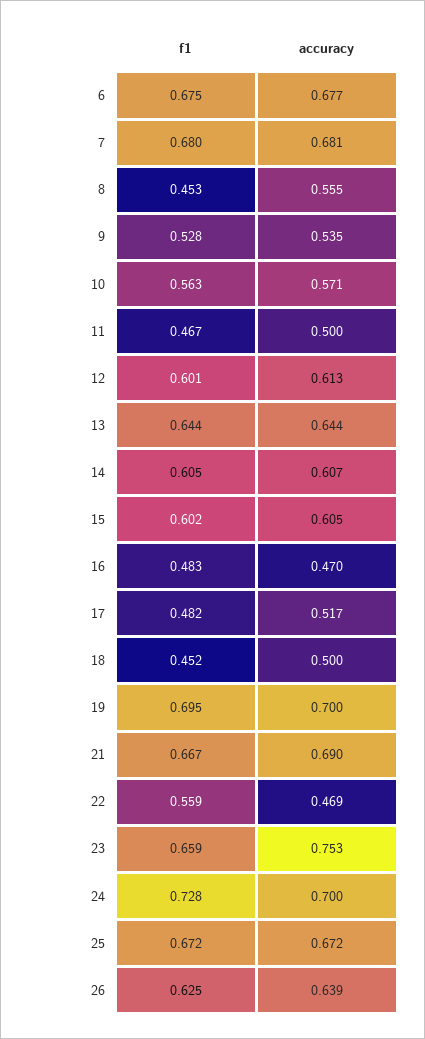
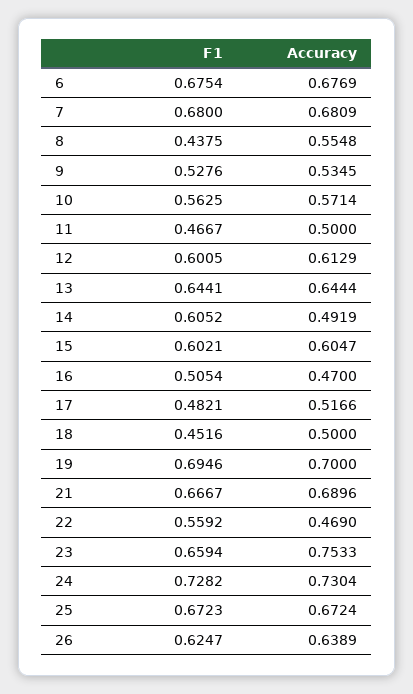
  {
    "f1": {
      "6": 0.6754,
      "7": 0.68,
-     "8": 0.453,
+     "8": 0.4375,
      "9": 0.5276,
      "10": 0.5625,
      "11": 0.4667,
      "12": 0.6005,
      "13": 0.6441,
      "14": 0.6052,
      "15": 0.6021,
-     "16": 0.483,
+     "16": 0.5054,
      "17": 0.4821,
      "18": 0.4516,
      "19": 0.6946,
      "21": 0.6667,
      "22": 0.5592,
      "23": 0.6594,
      "24": 0.7282,
      "25": 0.6723,
      "26": 0.6247
    },
    "accuracy": {
      "6": 0.6769,
      "7": 0.6809,
      "8": 0.5548,
      "9": 0.5345,
      "10": 0.5714,
      "11": 0.5,
      "12": 0.6129,
      "13": 0.6444,
-     "14": 0.607,
+     "14": 0.4919,
      "15": 0.6047,
      "16": 0.47,
      "17": 0.5166,
      "18": 0.5,
      "19": 0.7,
      "21": 0.6896,
      "22": 0.469,
      "23": 0.7533,
-     "24": 0.7,
+     "24": 0.7304,
      "25": 0.6724,
      "26": 0.6389
    }
  }

